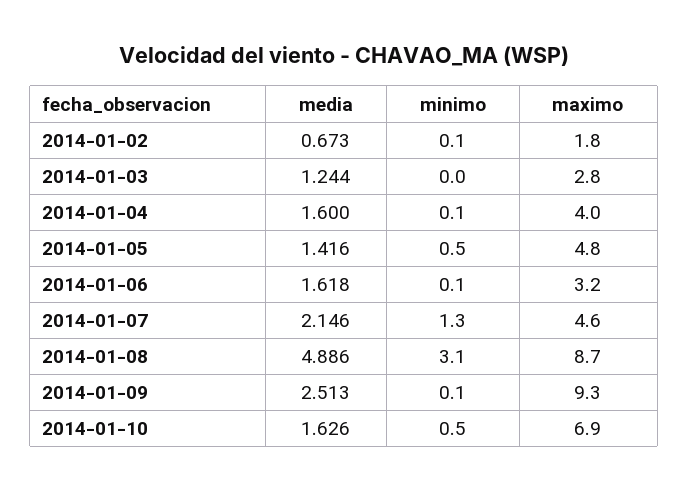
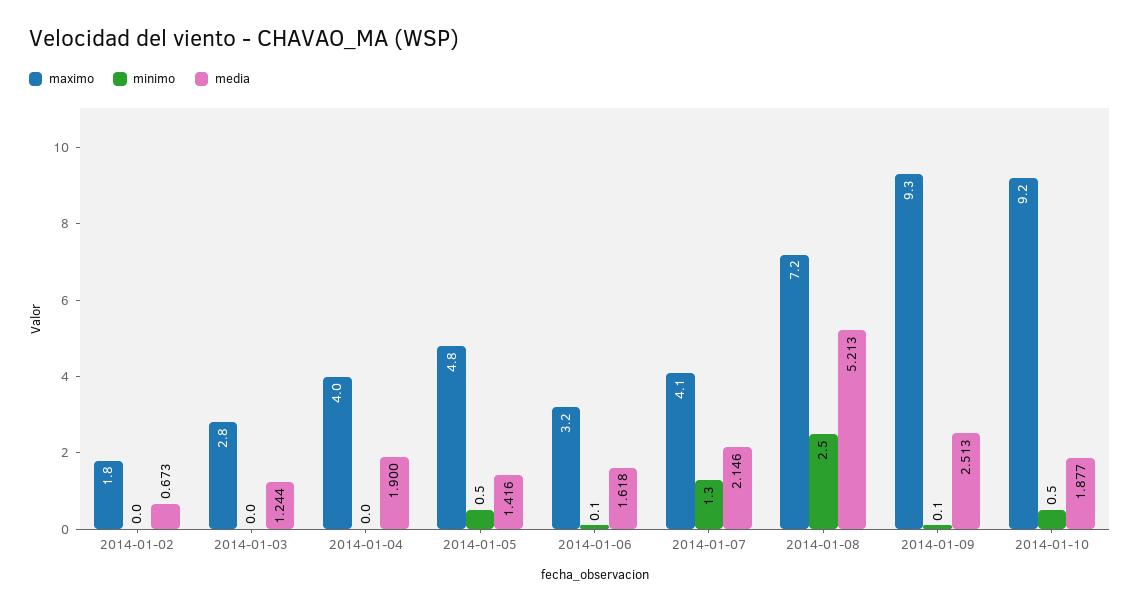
  {
    "media": {
      "2014-01-02": 0.673,
      "2014-01-03": 1.244,
-     "2014-01-04": 1.6,
+     "2014-01-04": 1.9,
      "2014-01-05": 1.416,
      "2014-01-06": 1.618,
      "2014-01-07": 2.146,
-     "2014-01-08": 4.886,
+     "2014-01-08": 5.213,
      "2014-01-09": 2.513,
-     "2014-01-10": 1.626
+     "2014-01-10": 1.877
    },
    "minimo": {
-     "2014-01-02": 0.1,
+     "2014-01-02": 0,
      "2014-01-03": 0,
-     "2014-01-04": 0.1,
+     "2014-01-04": 0,
      "2014-01-05": 0.5,
      "2014-01-06": 0.1,
      "2014-01-07": 1.3,
-     "2014-01-08": 3.1,
+     "2014-01-08": 2.5,
      "2014-01-09": 0.1,
      "2014-01-10": 0.5
    },
    "maximo": {
      "2014-01-02": 1.8,
      "2014-01-03": 2.8,
      "2014-01-04": 4,
      "2014-01-05": 4.8,
      "2014-01-06": 3.2,
-     "2014-01-07": 4.6,
+     "2014-01-07": 4.1,
-     "2014-01-08": 8.7,
+     "2014-01-08": 7.2,
      "2014-01-09": 9.3,
-     "2014-01-10": 6.9
+     "2014-01-10": 9.2
    }
  }

